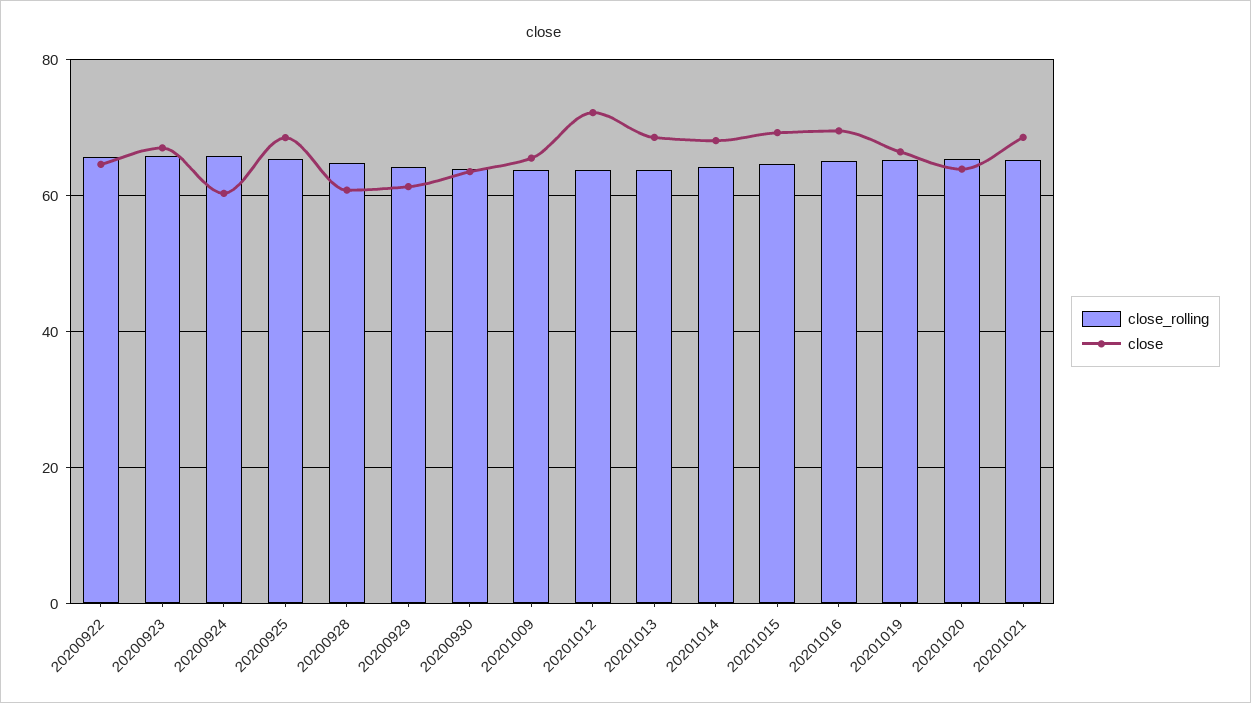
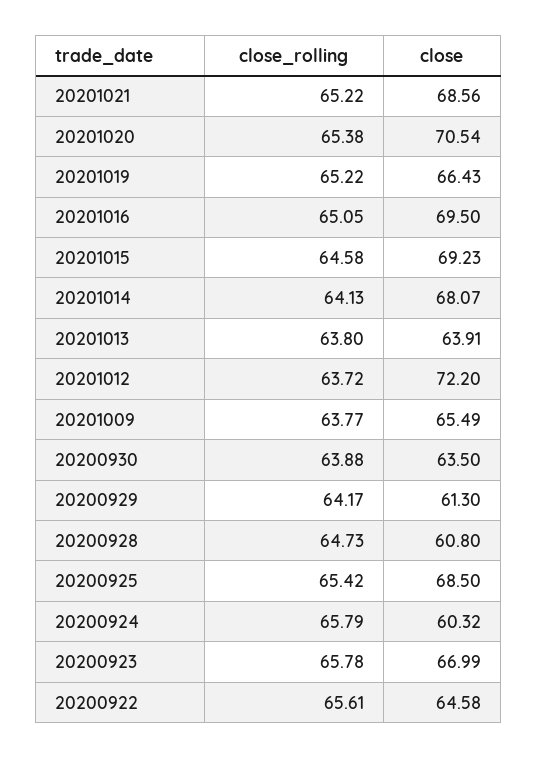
  {
    "close_rolling": {
      "20200922": 65.61,
      "20200923": 65.78,
      "20200924": 65.79,
      "20200925": 65.42,
      "20200928": 64.73,
      "20200929": 64.17,
      "20200930": 63.88,
      "20201009": 63.77,
      "20201012": 63.72,
      "20201013": 63.8,
      "20201014": 64.13,
      "20201015": 64.58,
      "20201016": 65.05,
      "20201019": 65.22,
      "20201020": 65.38,
      "20201021": 65.22
    },
    "close": {
      "20200922": 64.58,
      "20200923": 66.99,
      "20200924": 60.32,
      "20200925": 68.5,
      "20200928": 60.8,
      "20200929": 61.3,
      "20200930": 63.5,
      "20201009": 65.49,
      "20201012": 72.2,
-     "20201013": 68,
+     "20201013": 63.91,
      "20201014": 68.07,
      "20201015": 69.23,
      "20201016": 69.5,
      "20201019": 66.43,
-     "20201020": 64,
+     "20201020": 70.54,
      "20201021": 68.56
    }
  }

